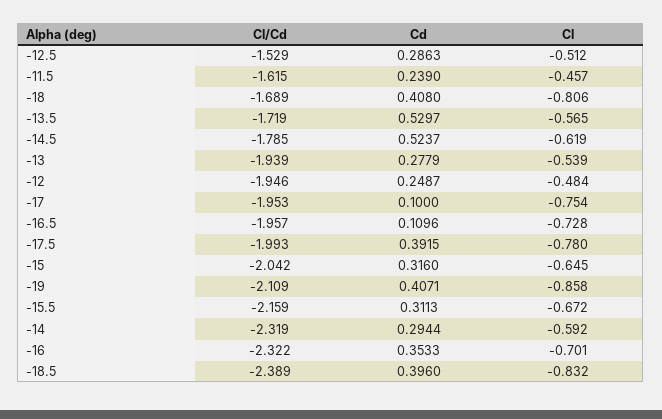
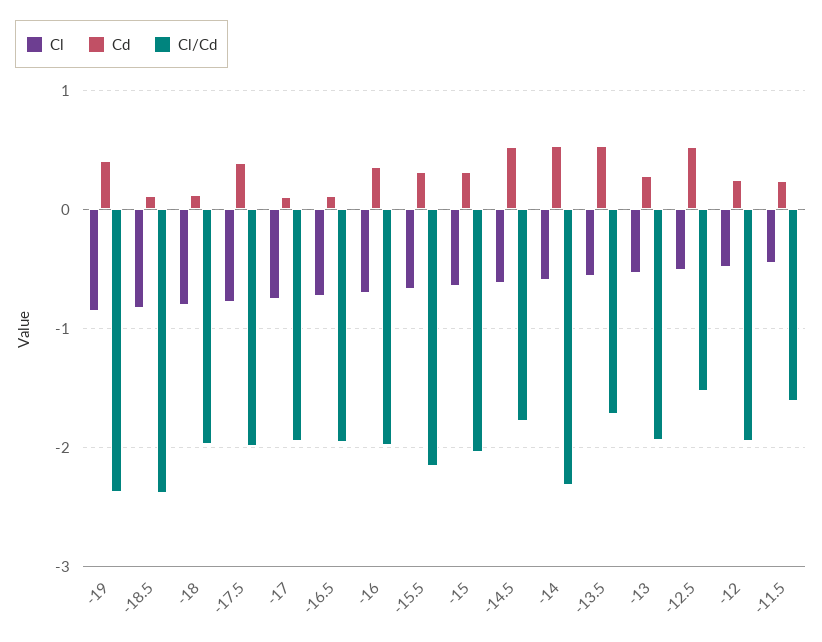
  {
    "Cl/Cd": {
      "-12.5": -1.529,
      "-11.5": -1.615,
-     "-18": -1.689,
+     "-18": -2,
      "-13.5": -1.719,
      "-14.5": -1.785,
      "-13": -1.939,
      "-12": -1.946,
      "-17": -1.953,
      "-16.5": -1.957,
      "-17.5": -1.993,
      "-15": -2.042,
-     "-19": -2.109,
+     "-19": -2.4,
      "-15.5": -2.159,
      "-14": -2.319,
-     "-16": -2.322,
+     "-16": -2,
      "-18.5": -2.389
    },
    "Cd": {
-     "-12.5": 0.2863,
+     "-12.5": 0.5,
      "-11.5": 0.239,
-     "-18": 0.408,
+     "-18": 0.1,
      "-13.5": 0.5297,
      "-14.5": 0.5237,
      "-13": 0.2779,
      "-12": 0.2487,
      "-17": 0.1,
      "-16.5": 0.1096,
      "-17.5": 0.3915,
      "-15": 0.316,
      "-19": 0.4071,
      "-15.5": 0.3113,
-     "-14": 0.2944,
+     "-14": 0.5,
      "-16": 0.3533,
-     "-18.5": 0.396
+     "-18.5": 0.1
    },
    "Cl": {
      "-12.5": -0.512,
      "-11.5": -0.457,
      "-18": -0.806,
      "-13.5": -0.565,
      "-14.5": -0.619,
      "-13": -0.539,
      "-12": -0.484,
      "-17": -0.754,
      "-16.5": -0.728,
      "-17.5": -0.78,
      "-15": -0.645,
      "-19": -0.858,
      "-15.5": -0.672,
      "-14": -0.592,
      "-16": -0.701,
      "-18.5": -0.832
    }
  }

